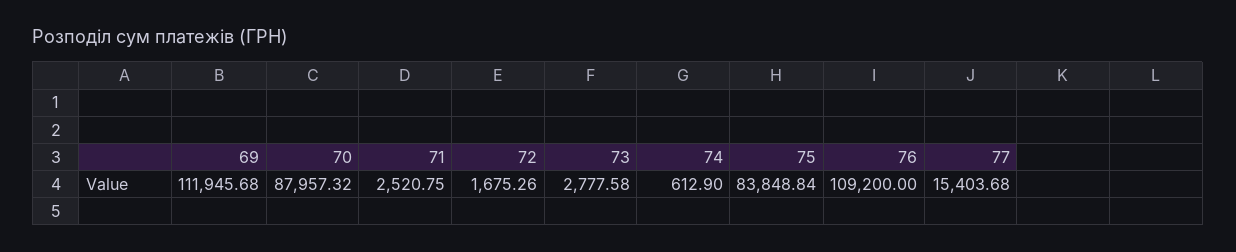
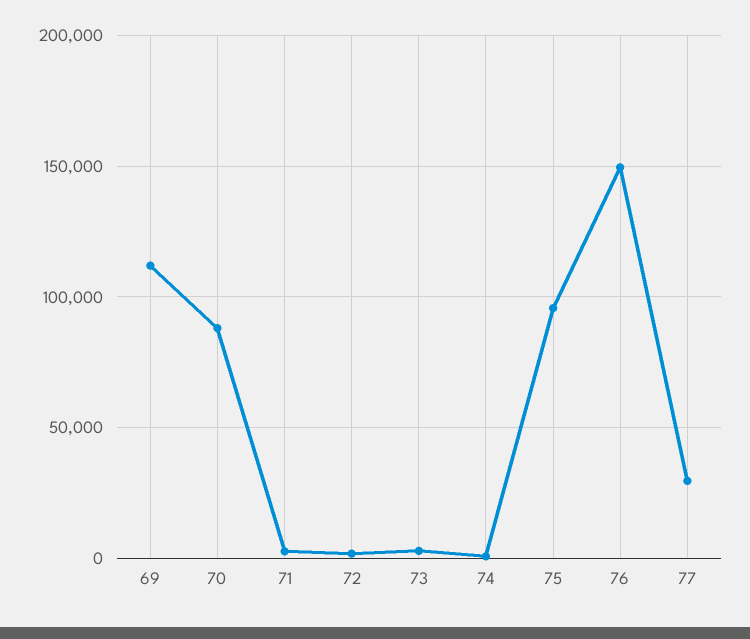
  {
    "69": 111945.68,
    "70": 87957.32,
    "71": 2520.75,
    "72": 1675.26,
    "73": 2777.58,
    "74": 612.9,
-   "75": 83848.84,
+   "75": 95000,
-   "76": 109200,
+   "76": 150000,
-   "77": 15403.68
+   "77": 30000
  }

